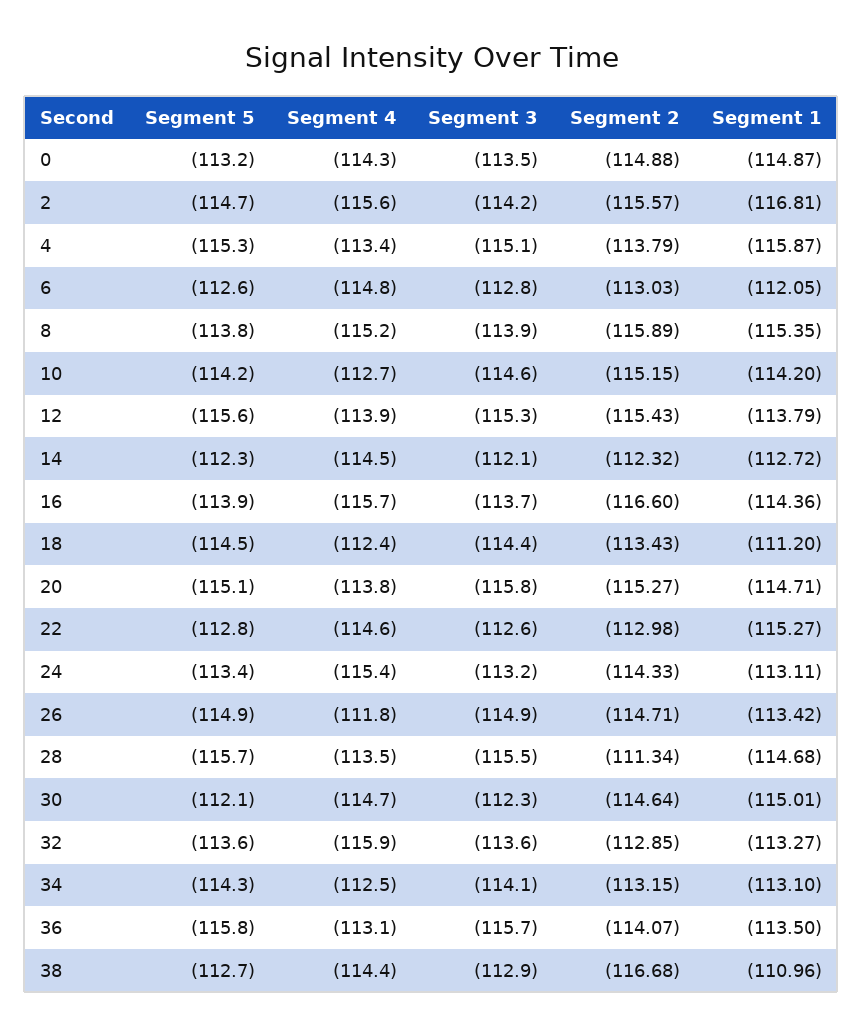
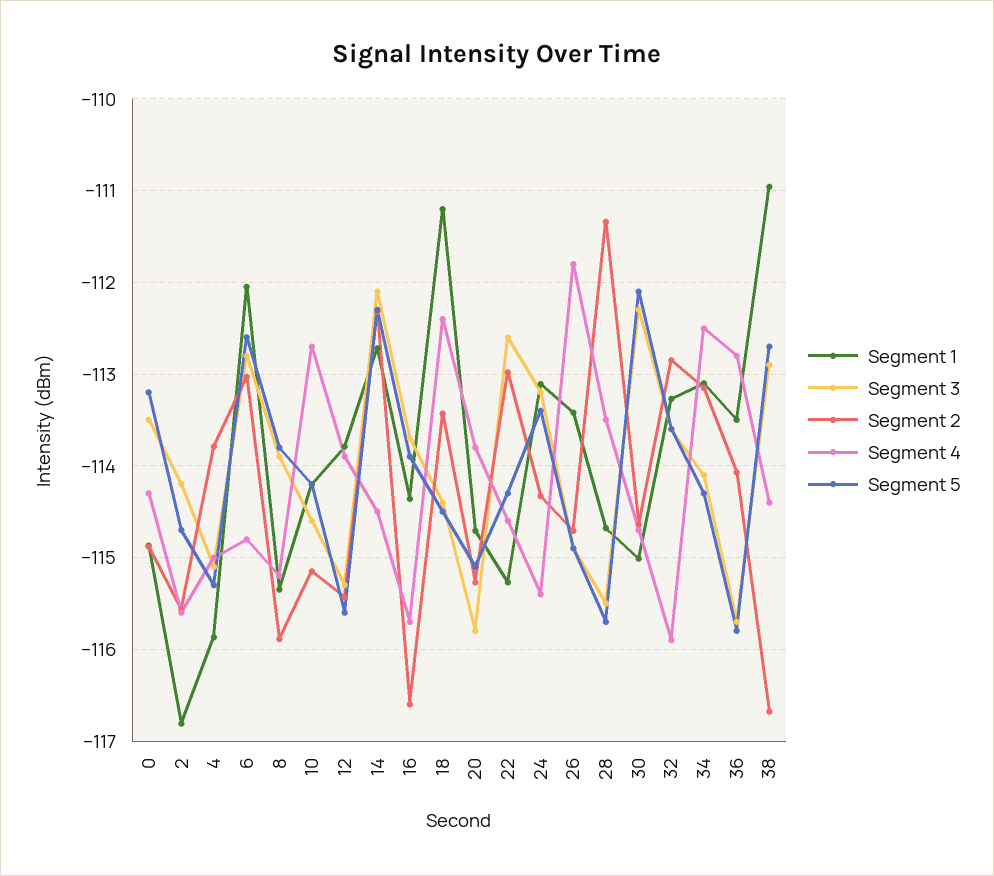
  {
    "Segment 5": {
      "0": -113.2,
      "2": -114.7,
      "4": -115.3,
      "6": -112.6,
      "8": -113.8,
      "10": -114.2,
      "12": -115.6,
      "14": -112.3,
      "16": -113.9,
      "18": -114.5,
      "20": -115.1,
-     "22": -112.8,
+     "22": -114.3,
      "24": -113.4,
      "26": -114.9,
      "28": -115.7,
      "30": -112.1,
      "32": -113.6,
      "34": -114.3,
      "36": -115.8,
      "38": -112.7
    },
    "Segment 4": {
      "0": -114.3,
      "2": -115.6,
-     "4": -113.4,
+     "4": -115,
      "6": -114.8,
      "8": -115.2,
      "10": -112.7,
      "12": -113.9,
      "14": -114.5,
      "16": -115.7,
      "18": -112.4,
      "20": -113.8,
      "22": -114.6,
      "24": -115.4,
      "26": -111.8,
      "28": -113.5,
      "30": -114.7,
      "32": -115.9,
      "34": -112.5,
-     "36": -113.1,
+     "36": -112.8,
      "38": -114.4
    },
    "Segment 3": {
      "0": -113.5,
      "2": -114.2,
      "4": -115.1,
      "6": -112.8,
      "8": -113.9,
      "10": -114.6,
      "12": -115.3,
      "14": -112.1,
      "16": -113.7,
      "18": -114.4,
      "20": -115.8,
      "22": -112.6,
      "24": -113.2,
      "26": -114.9,
      "28": -115.5,
      "30": -112.3,
      "32": -113.6,
      "34": -114.1,
      "36": -115.7,
      "38": -112.9
    },
    "Segment 2": {
      "0": -114.88,
      "2": -115.57,
      "4": -113.79,
      "6": -113.03,
      "8": -115.89,
      "10": -115.15,
      "12": -115.43,
      "14": -112.32,
      "16": -116.6,
      "18": -113.43,
      "20": -115.27,
      "22": -112.98,
      "24": -114.33,
      "26": -114.71,
      "28": -111.34,
      "30": -114.64,
      "32": -112.85,
      "34": -113.15,
      "36": -114.07,
      "38": -116.68
    },
    "Segment 1": {
      "0": -114.87,
      "2": -116.81,
      "4": -115.87,
      "6": -112.05,
      "8": -115.35,
      "10": -114.2,
      "12": -113.79,
      "14": -112.72,
      "16": -114.36,
      "18": -111.2,
      "20": -114.71,
      "22": -115.27,
      "24": -113.11,
      "26": -113.42,
      "28": -114.68,
      "30": -115.01,
      "32": -113.27,
      "34": -113.1,
      "36": -113.5,
      "38": -110.96
    }
  }

